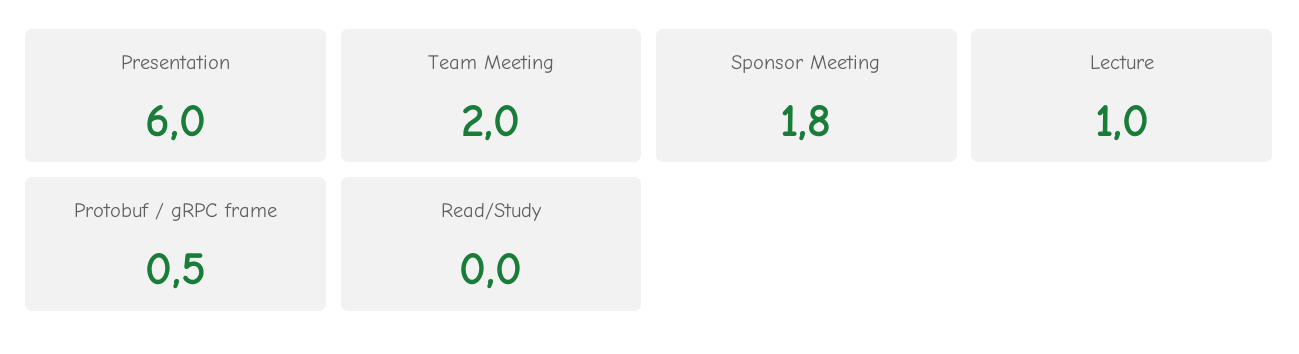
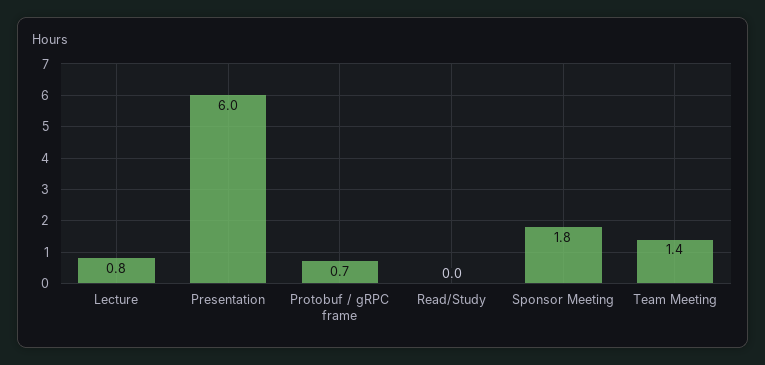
  {
    "Presentation": 6,
-   "Team Meeting": 2,
+   "Team Meeting": 1.4,
    "Sponsor Meeting": 1.8,
-   "Lecture": 1,
+   "Lecture": 0.8,
-   "Protobuf / gRPC frame": 0.5,
+   "Protobuf / gRPC frame": 0.7,
    "Read/Study": 0
  }

